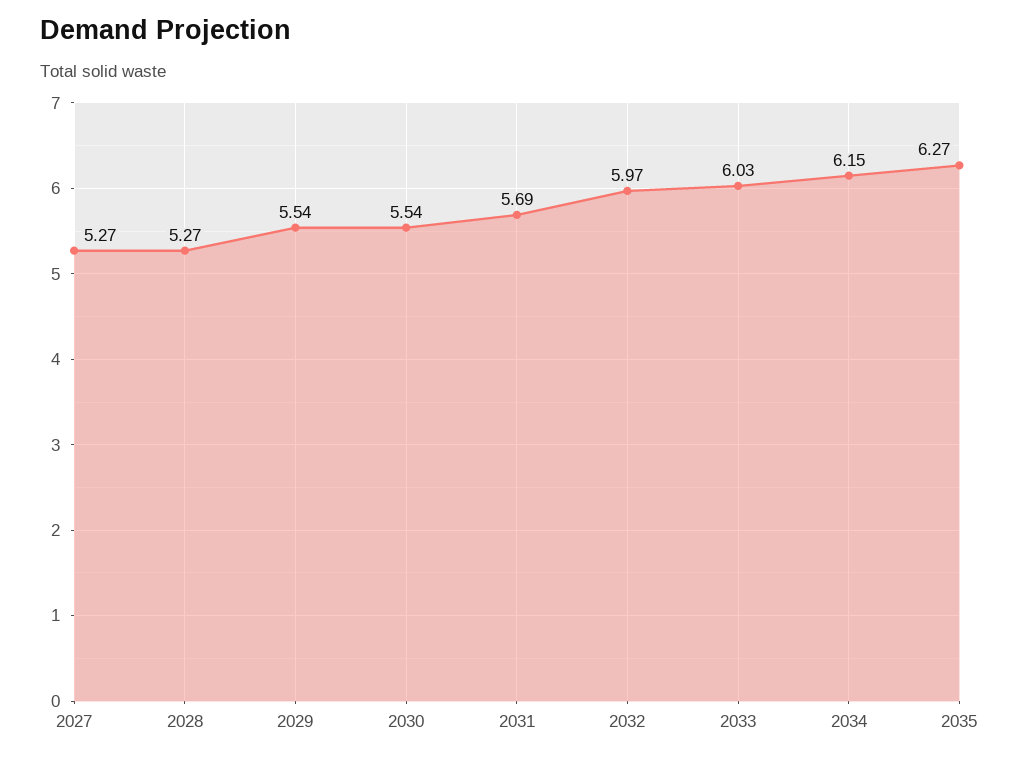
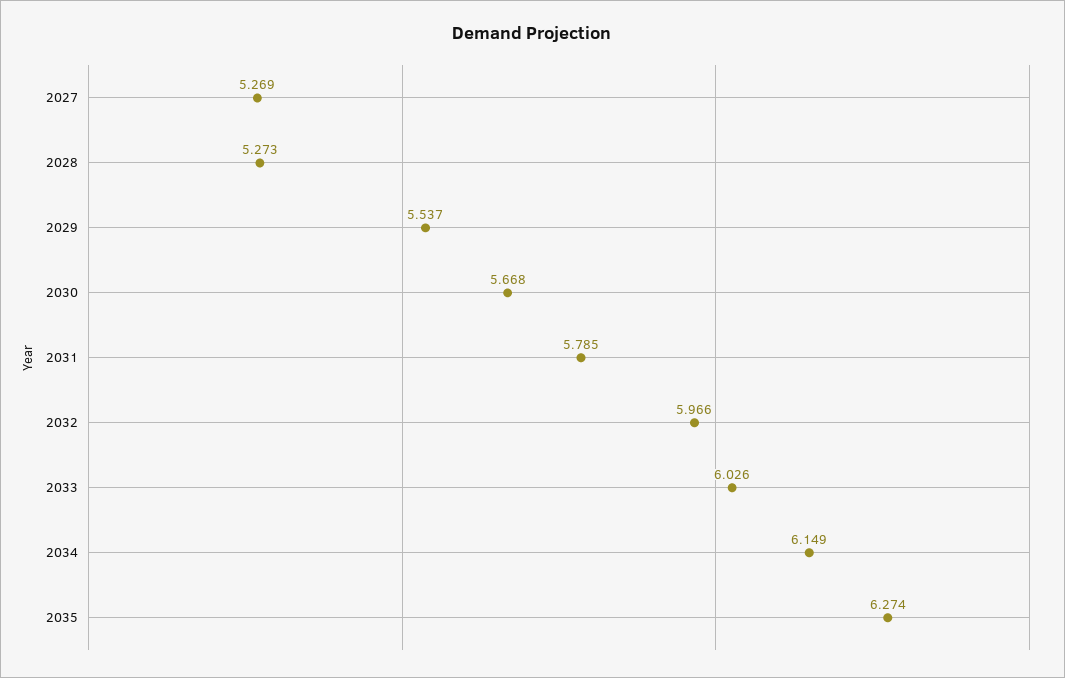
  {
    "2027": 5.269,
    "2028": 5.273,
    "2029": 5.537,
-   "2030": 5.54,
+   "2030": 5.668,
-   "2031": 5.69,
+   "2031": 5.785,
    "2032": 5.966,
    "2033": 6.026,
    "2034": 6.149,
    "2035": 6.274
  }

